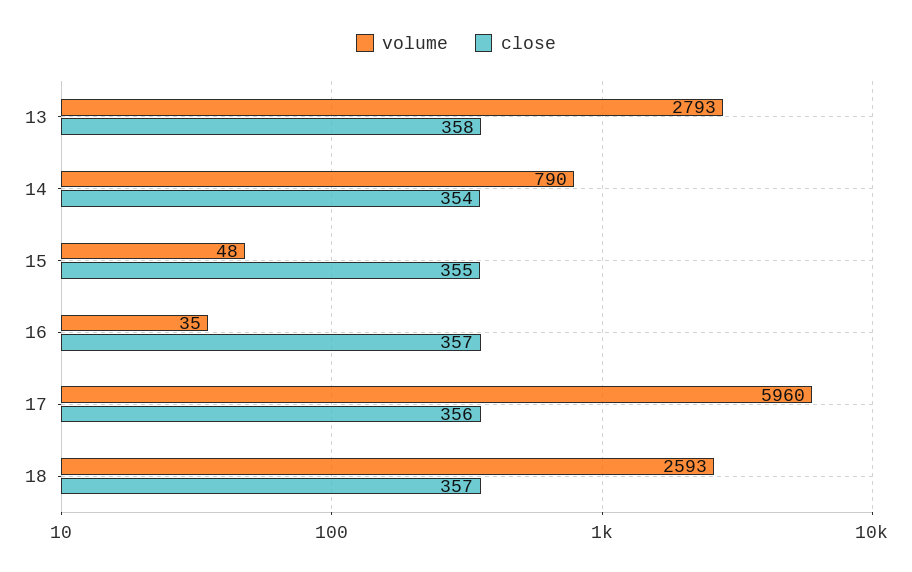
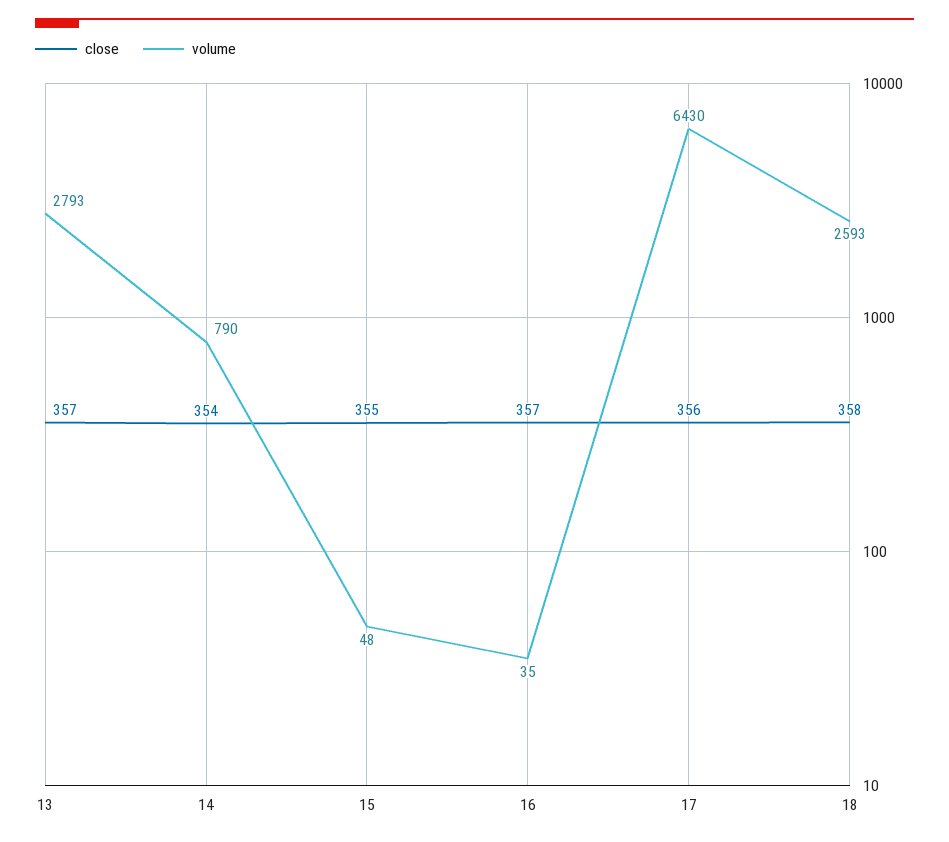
  {
    "volume": {
      "13": 2793,
      "14": 790,
      "15": 48,
      "16": 35,
-     "17": 5960,
+     "17": 6430,
      "18": 2593
    },
    "close": {
-     "13": 358,
+     "13": 357,
      "14": 354,
      "15": 355,
      "16": 357,
      "17": 356,
-     "18": 357
+     "18": 358
    }
  }

